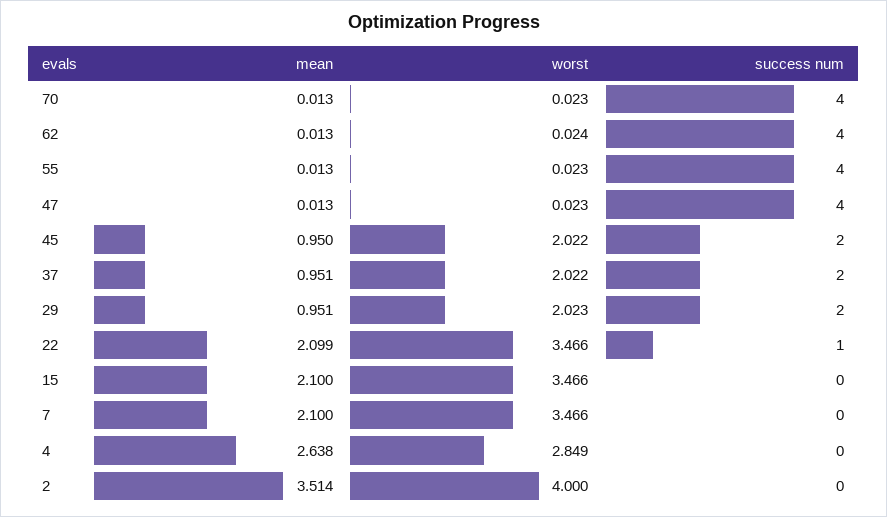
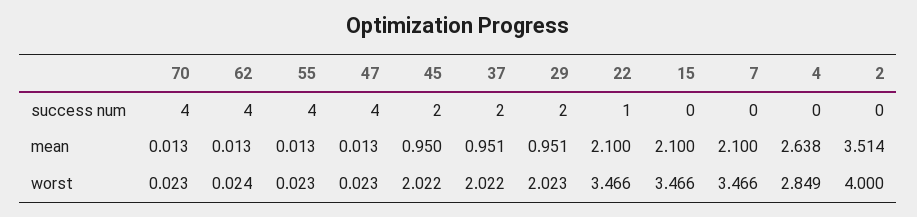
  {
    "mean": {
      "70": 0.013,
      "62": 0.013,
      "55": 0.013,
      "47": 0.013,
      "45": 0.95,
      "37": 0.951,
      "29": 0.951,
-     "22": 2.099,
+     "22": 2.1,
      "15": 2.1,
      "7": 2.1,
      "4": 2.638,
      "2": 3.514
    },
    "worst": {
      "70": 0.023,
      "62": 0.024,
      "55": 0.023,
      "47": 0.023,
      "45": 2.022,
      "37": 2.022,
      "29": 2.023,
      "22": 3.466,
      "15": 3.466,
      "7": 3.466,
      "4": 2.849,
      "2": 4
    },
    "success num": {
      "70": 4,
      "62": 4,
      "55": 4,
      "47": 4,
      "45": 2,
      "37": 2,
      "29": 2,
      "22": 1,
      "15": 0,
      "7": 0,
      "4": 0,
      "2": 0
    }
  }

